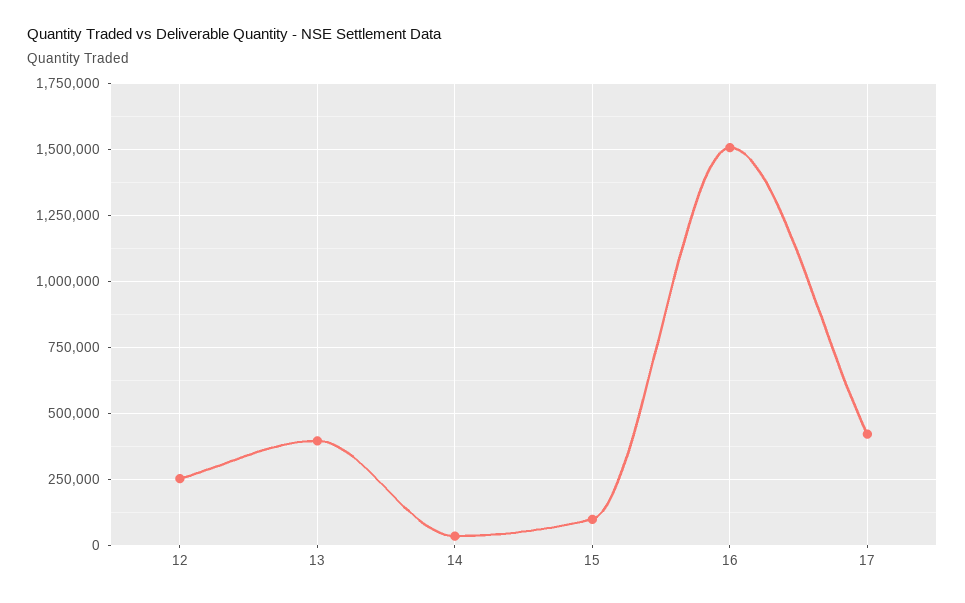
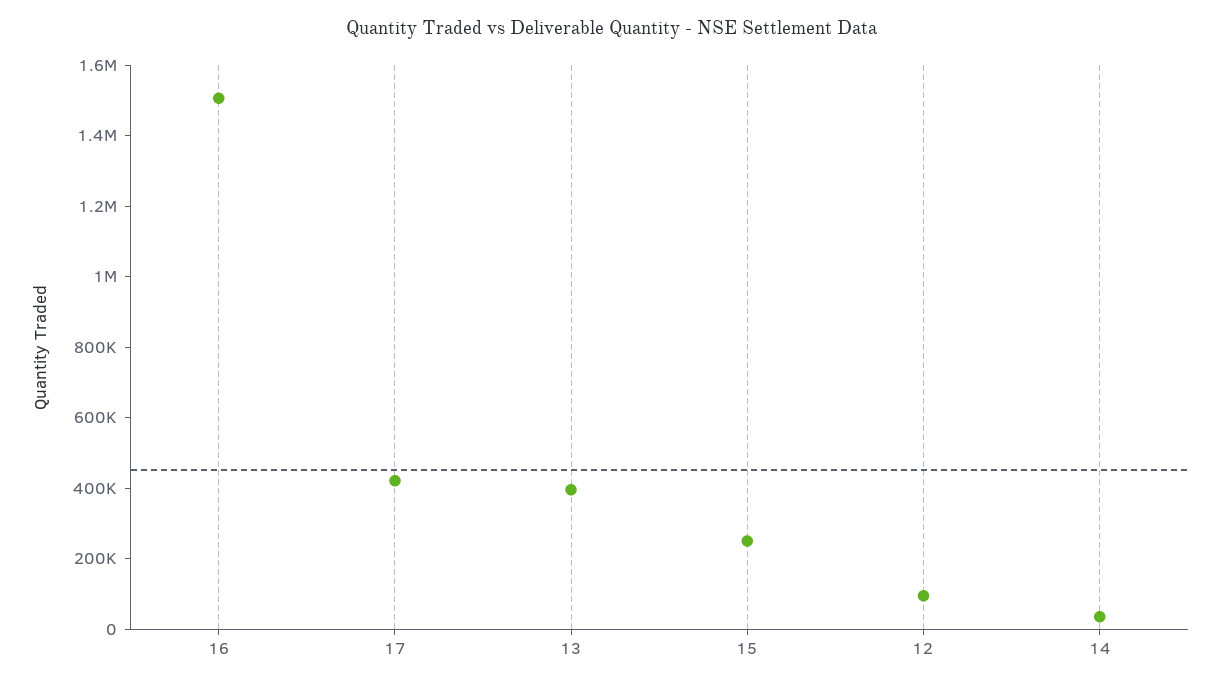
  {
-   "12": 250000,
+   "12": 100000,
    "13": 400000,
    "14": 25000,
-   "15": 100000,
+   "15": 250000,
    "16": 1500000,
    "17": 425000
  }

